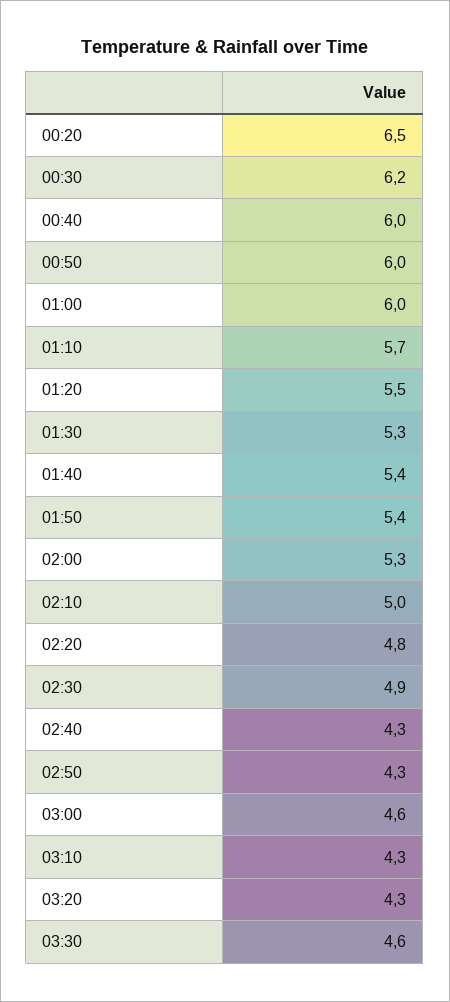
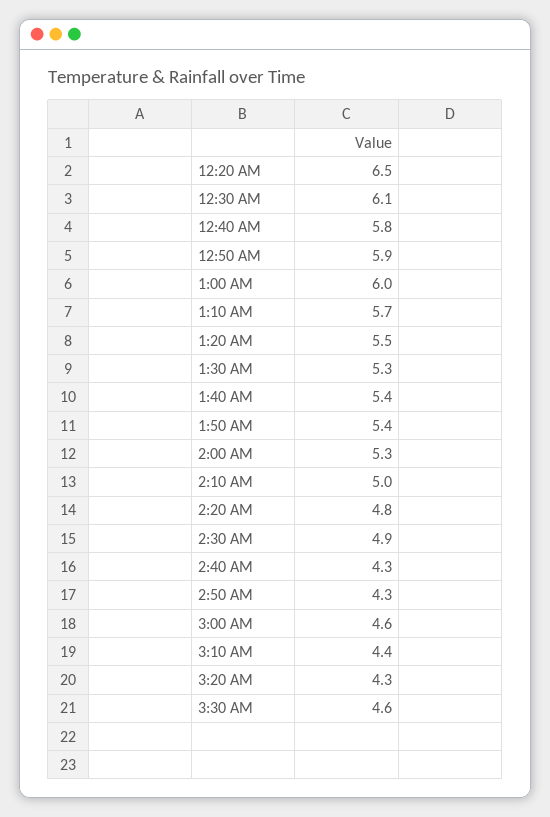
  {
    "00:20": 6.5,
-   "00:30": 6.2,
+   "00:30": 6.1,
-   "00:40": 6,
+   "00:40": 5.8,
-   "00:50": 6,
+   "00:50": 5.9,
    "01:00": 6,
    "01:10": 5.7,
    "01:20": 5.5,
    "01:30": 5.3,
    "01:40": 5.4,
    "01:50": 5.4,
    "02:00": 5.3,
    "02:10": 5,
    "02:20": 4.8,
    "02:30": 4.9,
    "02:40": 4.3,
    "02:50": 4.3,
    "03:00": 4.6,
-   "03:10": 4.3,
+   "03:10": 4.4,
    "03:20": 4.3,
    "03:30": 4.6
  }

